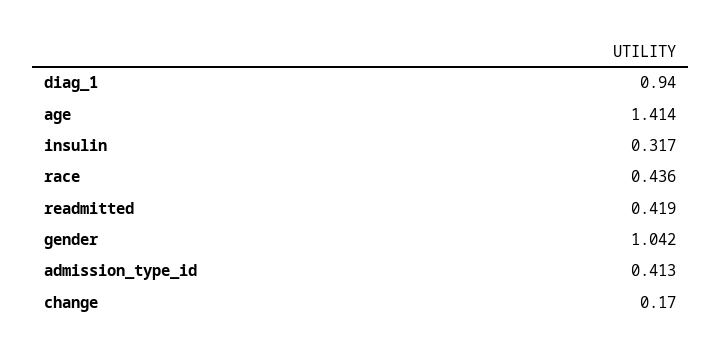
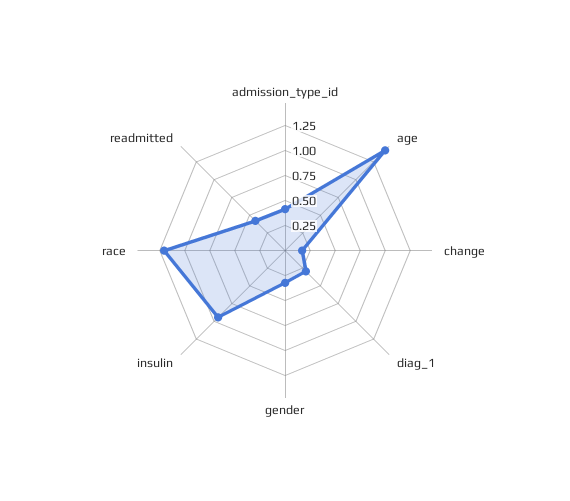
  {
-   "diag_1": 0.94,
+   "diag_1": 0.25,
    "age": 1.414,
-   "insulin": 0.317,
+   "insulin": 1,
-   "race": 0.436,
+   "race": 1.25,
    "readmitted": 0.419,
-   "gender": 1.042,
+   "gender": 0.25,
    "admission_type_id": 0.413,
    "change": 0.17
  }

